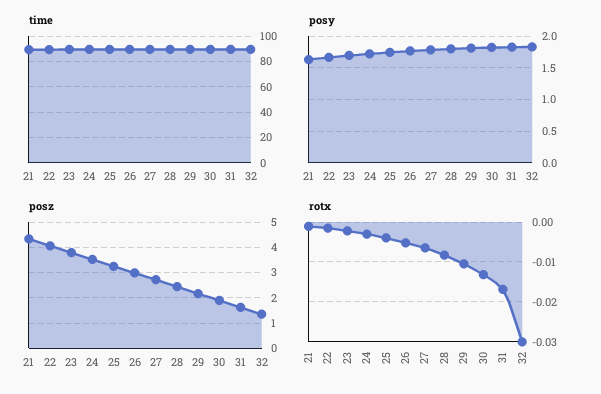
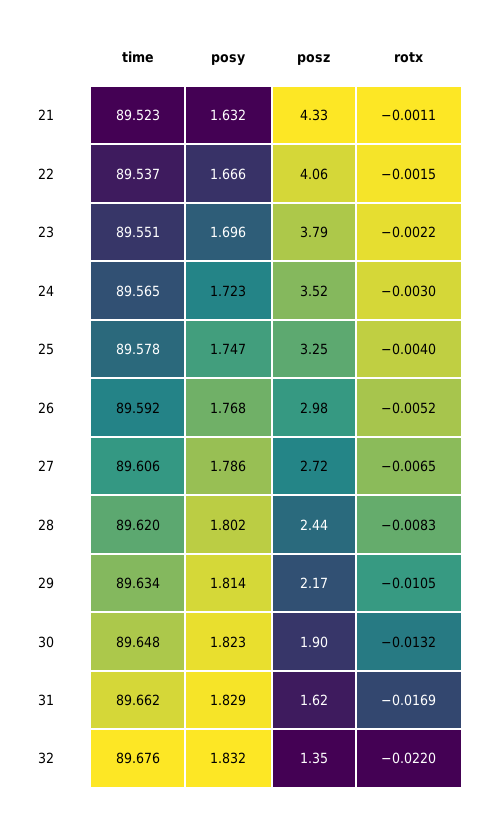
  {
    "time": {
      "21": 89.523,
      "22": 89.537,
      "23": 89.551,
      "24": 89.565,
      "25": 89.578,
      "26": 89.592,
      "27": 89.606,
      "28": 89.62,
      "29": 89.634,
      "30": 89.648,
      "31": 89.662,
      "32": 89.676
    },
    "posy": {
      "21": 1.632,
      "22": 1.666,
      "23": 1.696,
      "24": 1.723,
      "25": 1.747,
      "26": 1.768,
      "27": 1.786,
      "28": 1.802,
      "29": 1.814,
      "30": 1.823,
      "31": 1.829,
      "32": 1.832
    },
    "posz": {
      "21": 4.33,
      "22": 4.06,
      "23": 3.79,
      "24": 3.52,
      "25": 3.25,
      "26": 2.98,
      "27": 2.72,
      "28": 2.44,
      "29": 2.17,
      "30": 1.9,
      "31": 1.62,
      "32": 1.35
    },
    "rotx": {
      "21": -0.0011,
      "22": -0.0015,
      "23": -0.0022,
      "24": -0.003,
      "25": -0.004,
      "26": -0.0052,
      "27": -0.0065,
      "28": -0.0083,
      "29": -0.0105,
      "30": -0.0132,
      "31": -0.0169,
-     "32": -0.03
+     "32": -0.022
    }
  }

